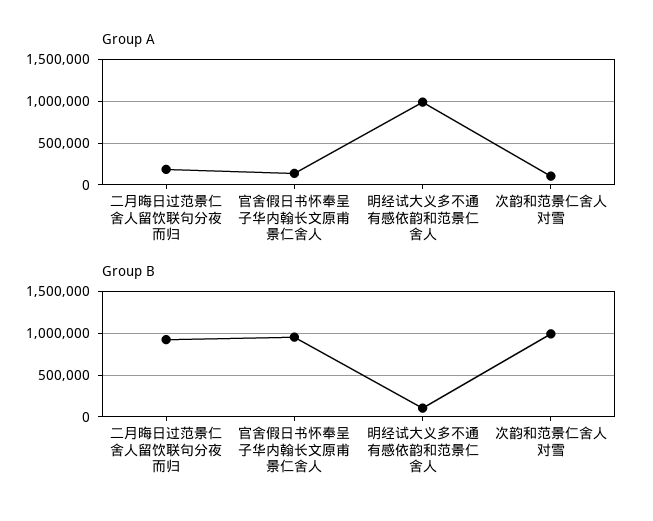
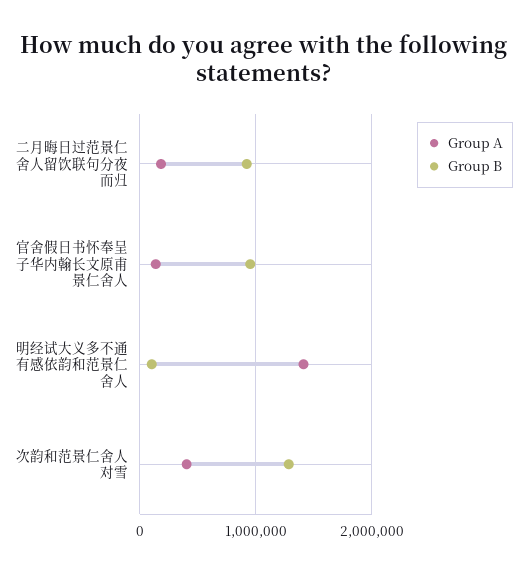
  {
    "Group A": {
      "二月晦日过范景仁舍人留饮联句分夜而归": 200000,
      "官舍假日书怀奉呈子华内翰长文原甫景仁舍人": 100000,
-     "明经试大义多不通有感依韵和范景仁舍人": 1000000,
+     "明经试大义多不通有感依韵和范景仁舍人": 1400000,
-     "次韵和范景仁舍人对雪": 100000
+     "次韵和范景仁舍人对雪": 400000
    },
    "Group B": {
      "二月晦日过范景仁舍人留饮联句分夜而归": 900000,
      "官舍假日书怀奉呈子华内翰长文原甫景仁舍人": 1000000,
      "明经试大义多不通有感依韵和范景仁舍人": 100000,
-     "次韵和范景仁舍人对雪": 1000000
+     "次韵和范景仁舍人对雪": 1300000
    }
  }

